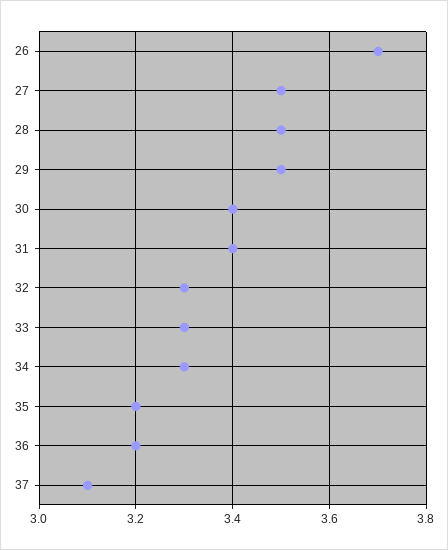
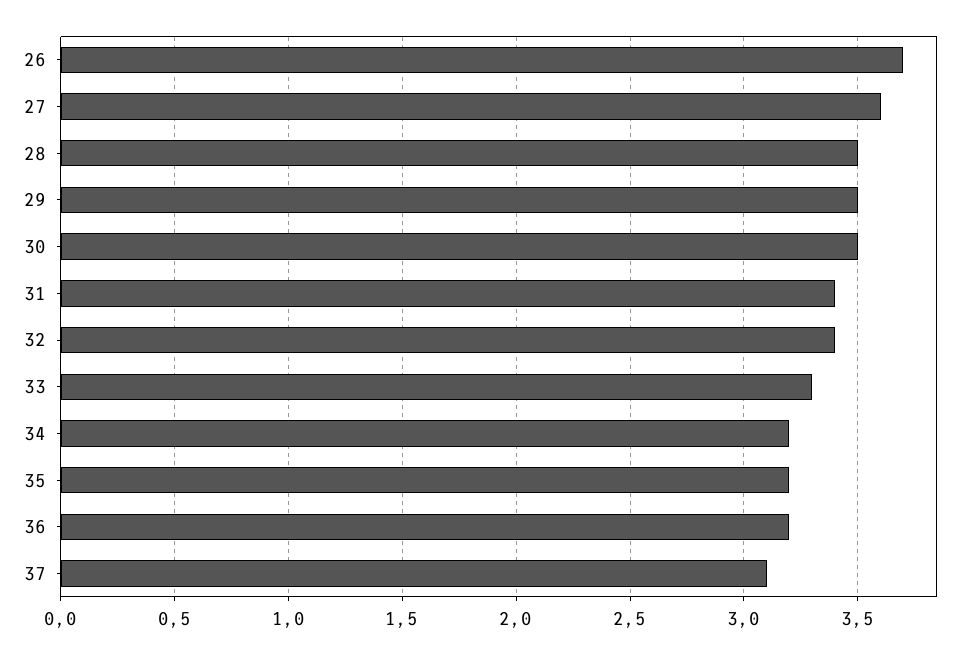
  {
    "26": 3.7,
-   "27": 3.5,
+   "27": 3.6,
    "28": 3.5,
    "29": 3.5,
-   "30": 3.4,
+   "30": 3.5,
    "31": 3.4,
-   "32": 3.3,
+   "32": 3.4,
    "33": 3.3,
-   "34": 3.3,
+   "34": 3.2,
    "35": 3.2,
    "36": 3.2,
    "37": 3.1
  }

